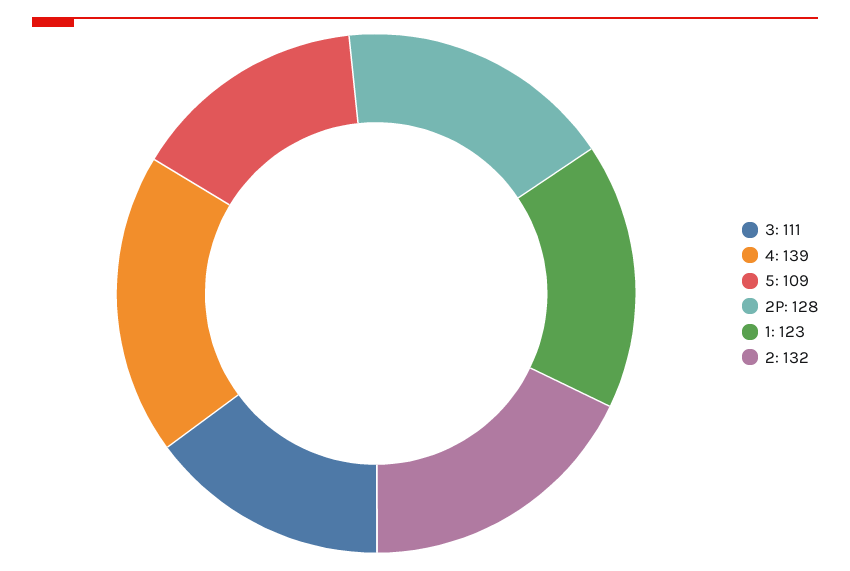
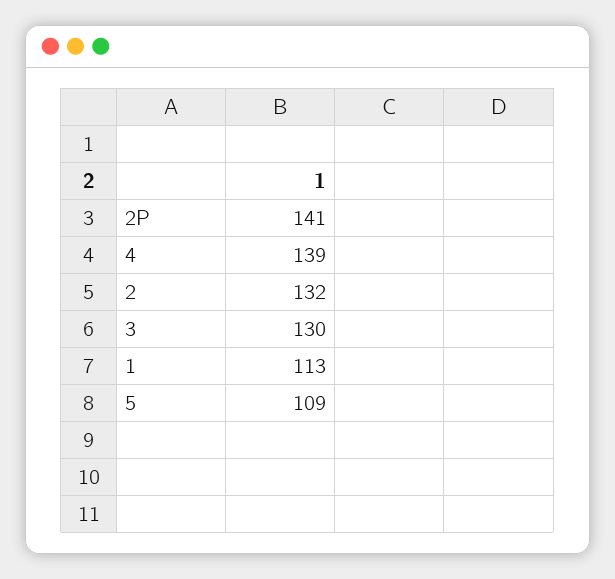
  {
-   "3": 111,
+   "3": 130,
    "4": 139,
    "5": 109,
-   "2P": 128,
+   "2P": 141,
-   "1": 123,
+   "1": 113,
    "2": 132
  }

